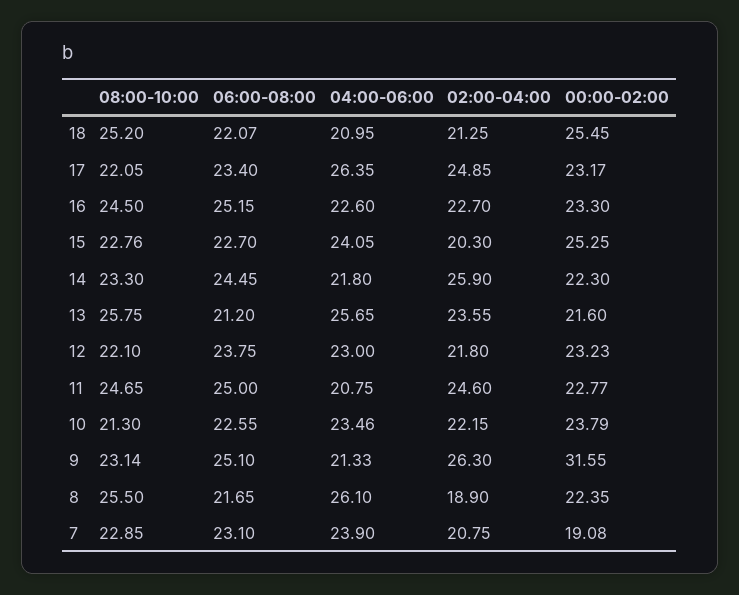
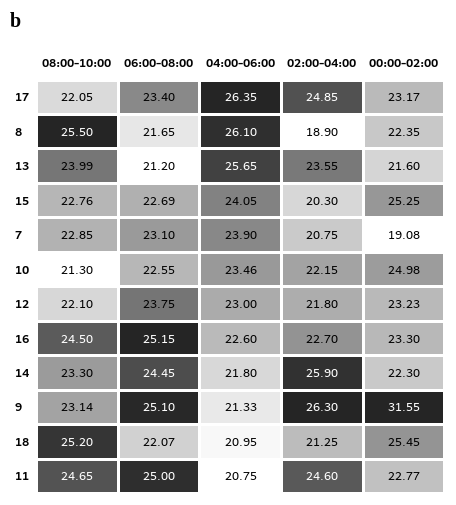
  {
    "08:00-10:00": {
      "18": 25.2,
      "17": 22.05,
      "16": 24.5,
      "15": 22.76,
      "14": 23.3,
-     "13": 25.75,
+     "13": 23.99,
      "12": 22.1,
      "11": 24.65,
      "10": 21.3,
      "9": 23.14,
      "8": 25.5,
      "7": 22.85
    },
    "06:00-08:00": {
      "18": 22.07,
      "17": 23.4,
      "16": 25.15,
-     "15": 22.7,
+     "15": 22.69,
      "14": 24.45,
      "13": 21.2,
      "12": 23.75,
      "11": 25,
      "10": 22.55,
      "9": 25.1,
      "8": 21.65,
      "7": 23.1
    },
    "04:00-06:00": {
      "18": 20.95,
      "17": 26.35,
      "16": 22.6,
      "15": 24.05,
      "14": 21.8,
      "13": 25.65,
      "12": 23,
      "11": 20.75,
      "10": 23.46,
      "9": 21.33,
      "8": 26.1,
      "7": 23.9
    },
    "02:00-04:00": {
      "18": 21.25,
      "17": 24.85,
      "16": 22.7,
      "15": 20.3,
      "14": 25.9,
      "13": 23.55,
      "12": 21.8,
      "11": 24.6,
      "10": 22.15,
      "9": 26.3,
      "8": 18.9,
      "7": 20.75
    },
    "00:00-02:00": {
      "18": 25.45,
      "17": 23.17,
      "16": 23.3,
      "15": 25.25,
      "14": 22.3,
      "13": 21.6,
      "12": 23.23,
      "11": 22.77,
-     "10": 23.79,
+     "10": 24.98,
      "9": 31.55,
      "8": 22.35,
      "7": 19.08
    }
  }

